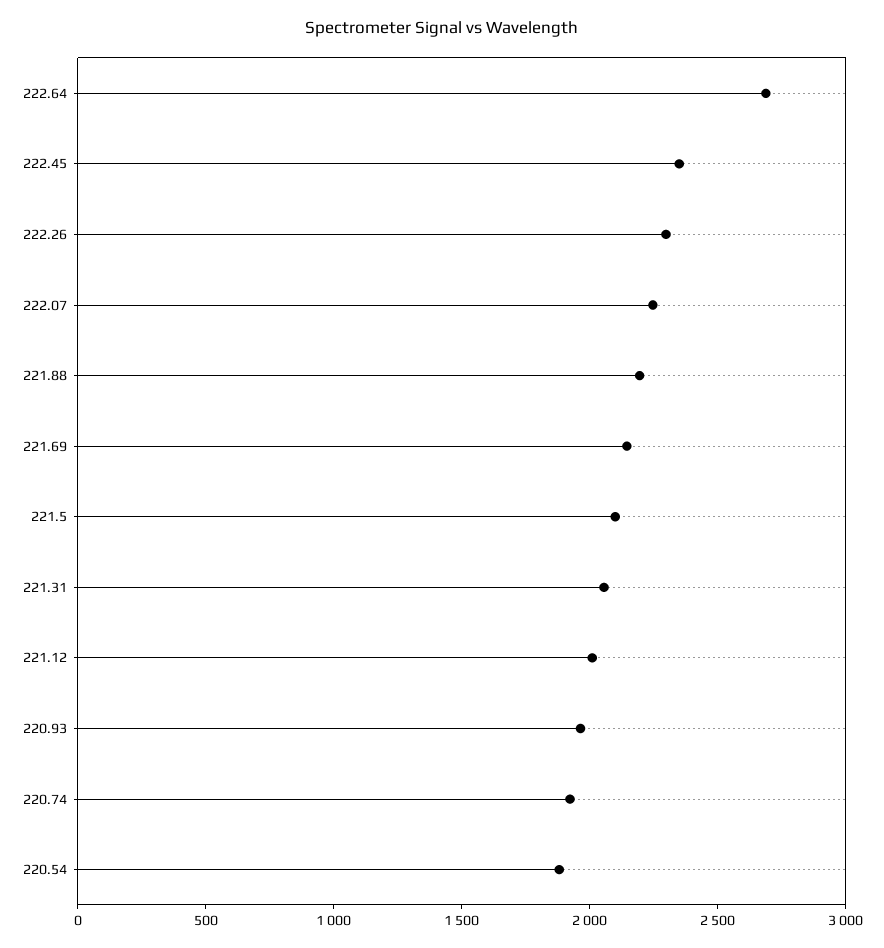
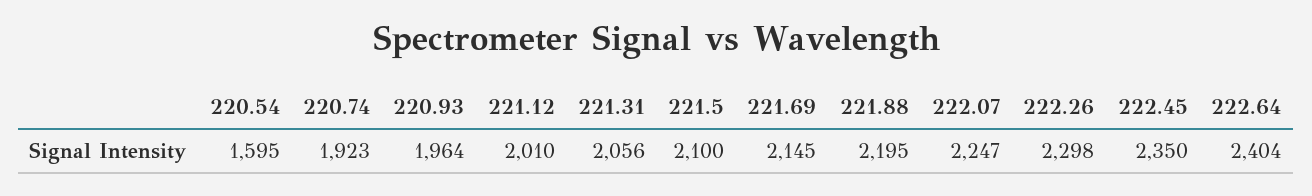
  {
-   "222.64": 2700,
+   "222.64": 2404,
    "222.45": 2350,
    "222.26": 2298,
    "222.07": 2247,
    "221.88": 2195,
    "221.69": 2145,
    "221.5": 2100,
    "221.31": 2056,
    "221.12": 2010,
    "220.93": 1964,
    "220.74": 1923,
-   "220.54": 1900
+   "220.54": 1595
  }

